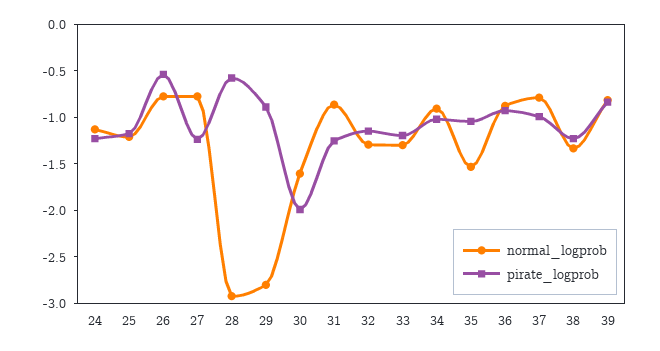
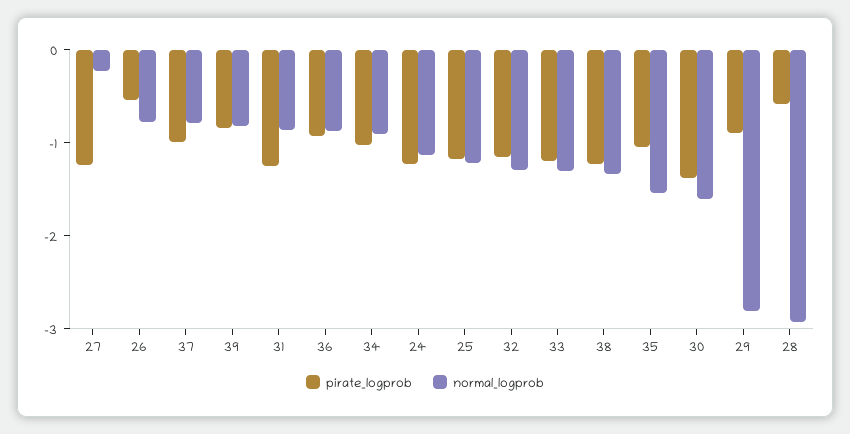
  {
    "normal_logprob": {
      "24": -1.1,
      "25": -1.2,
      "26": -0.8,
-     "27": -0.8,
+     "27": -0.2,
      "28": -2.9,
      "29": -2.8,
      "30": -1.6,
      "31": -0.9,
      "32": -1.3,
      "33": -1.3,
      "34": -0.9,
      "35": -1.5,
      "36": -0.9,
      "37": -0.8,
      "38": -1.3,
      "39": -0.8
    },
    "pirate_logprob": {
      "24": -1.2,
      "25": -1.2,
      "26": -0.5,
      "27": -1.2,
      "28": -0.6,
      "29": -0.9,
-     "30": -2,
+     "30": -1.4,
      "31": -1.3,
      "32": -1.1,
      "33": -1.2,
      "34": -1,
      "35": -1,
      "36": -0.9,
      "37": -1,
      "38": -1.2,
      "39": -0.8
    }
  }

